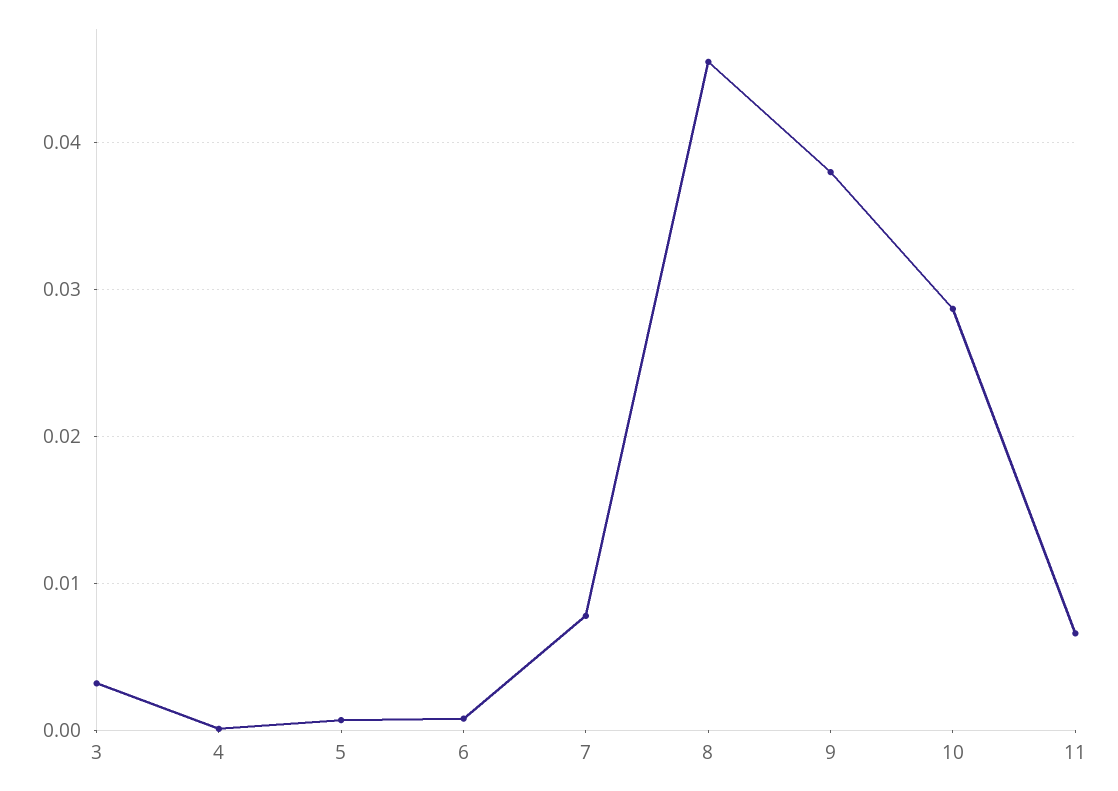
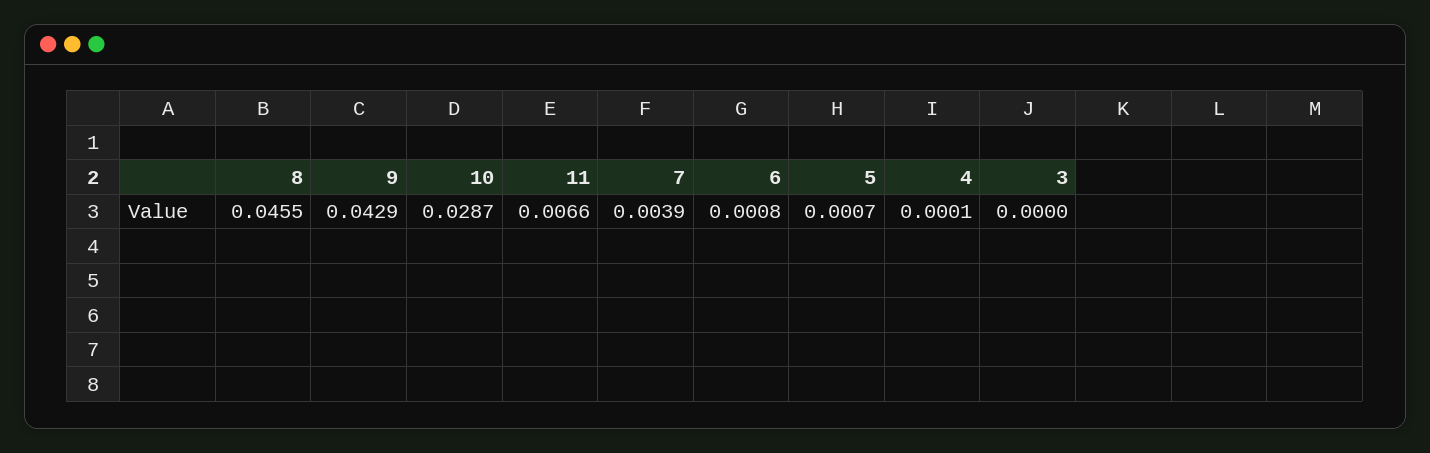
  {
-   "3": 0.003,
+   "3": 0,
    "4": 0.0001,
    "5": 0.0007,
    "6": 0.0008,
-   "7": 0.008,
+   "7": 0.0039,
    "8": 0.0455,
-   "9": 0.038,
+   "9": 0.0429,
    "10": 0.0287,
    "11": 0.0066
  }

